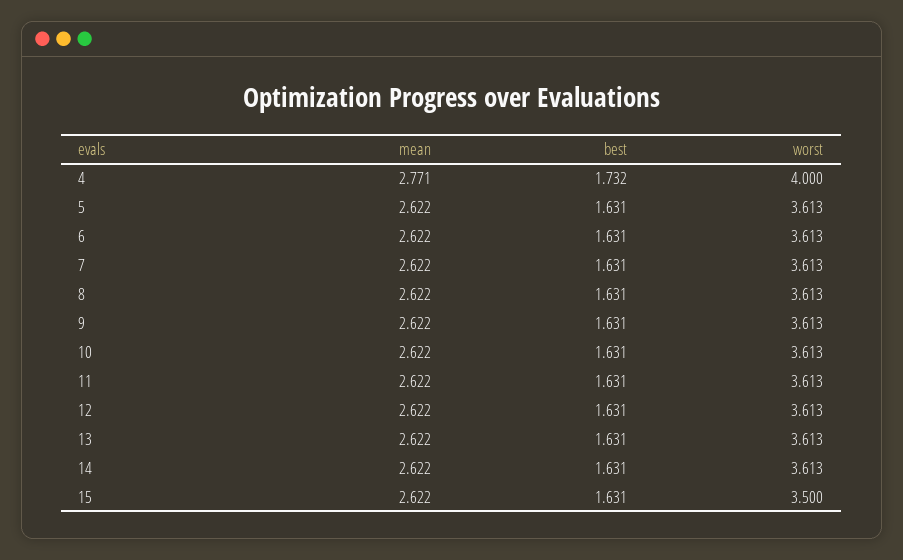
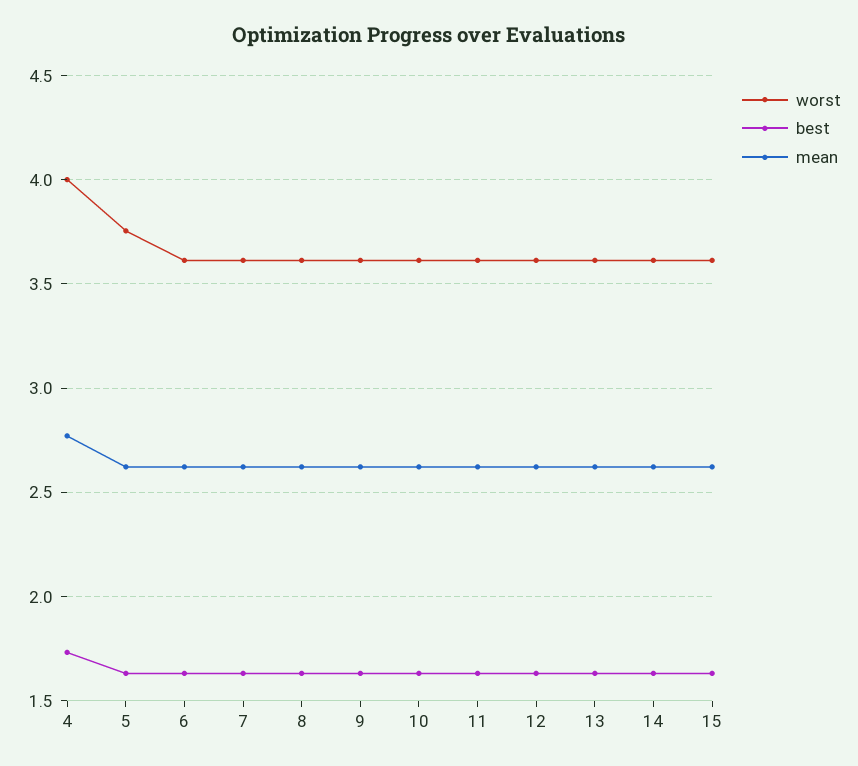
  {
    "mean": {
      "4": 2.771,
      "5": 2.622,
      "6": 2.622,
      "7": 2.622,
      "8": 2.622,
      "9": 2.622,
      "10": 2.622,
      "11": 2.622,
      "12": 2.622,
      "13": 2.622,
      "14": 2.622,
      "15": 2.622
    },
    "best": {
      "4": 1.732,
      "5": 1.631,
      "6": 1.631,
      "7": 1.631,
      "8": 1.631,
      "9": 1.631,
      "10": 1.631,
      "11": 1.631,
      "12": 1.631,
      "13": 1.631,
      "14": 1.631,
      "15": 1.631
    },
    "worst": {
      "4": 4,
-     "5": 3.613,
+     "5": 3.75,
      "6": 3.613,
      "7": 3.613,
      "8": 3.613,
      "9": 3.613,
      "10": 3.613,
      "11": 3.613,
      "12": 3.613,
      "13": 3.613,
      "14": 3.613,
-     "15": 3.5
+     "15": 3.6
    }
  }

